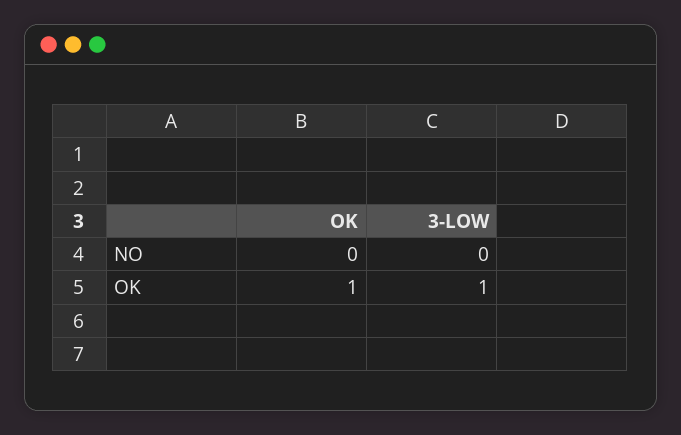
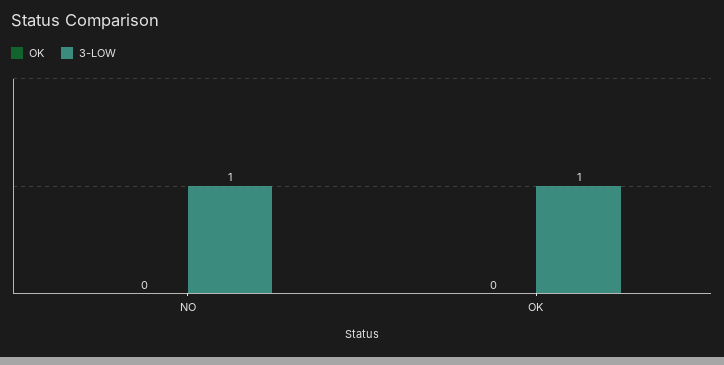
  {
    "OK": {
      "NO": 0,
-     "OK": 1
+     "OK": 0
    },
    "3-LOW": {
-     "NO": 0,
+     "NO": 1,
      "OK": 1
    }
  }

